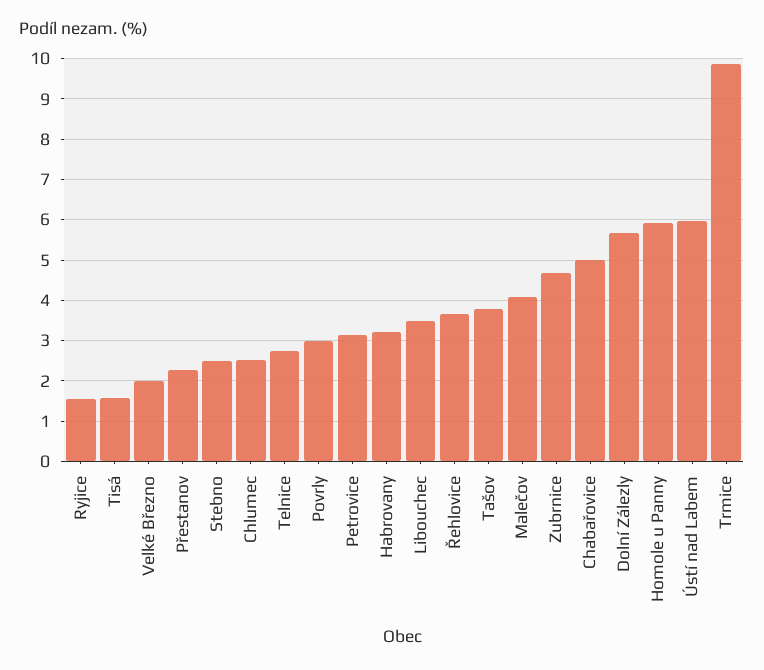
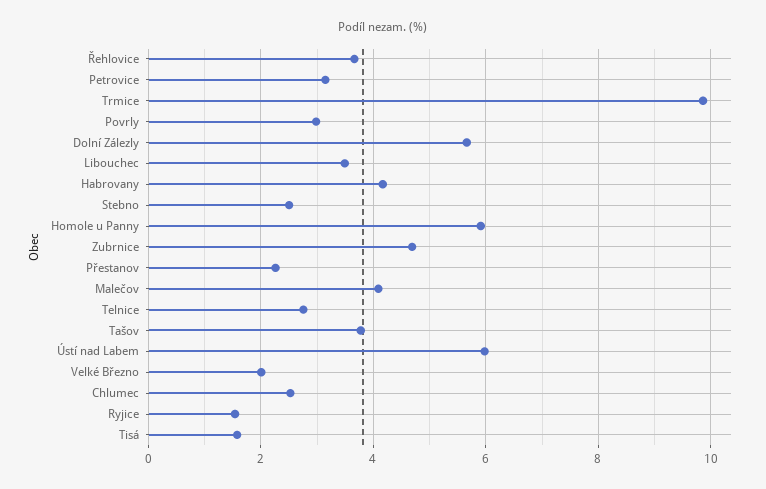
  {
    "Ryjice": 1.6,
    "Tisá": 1.6,
    "Velké Březno": 2,
    "Přestanov": 2.2,
    "Stebno": 2.6,
    "Chlumec": 2.6,
    "Telnice": 2.8,
    "Povrly": 3,
    "Petrovice": 3.2,
-   "Habrovany": 3.2,
+   "Habrovany": 4.2,
    "Libouchec": 3.4,
    "Řehlovice": 3.6,
    "Tašov": 3.8,
    "Malečov": 4,
    "Zubrnice": 4.6,
-   "Chabařovice": 5,
    "Dolní Zálezly": 5.6,
    "Homole u Panny": 6,
    "Ústí nad Labem": 6,
    "Trmice": 9.8
  }

